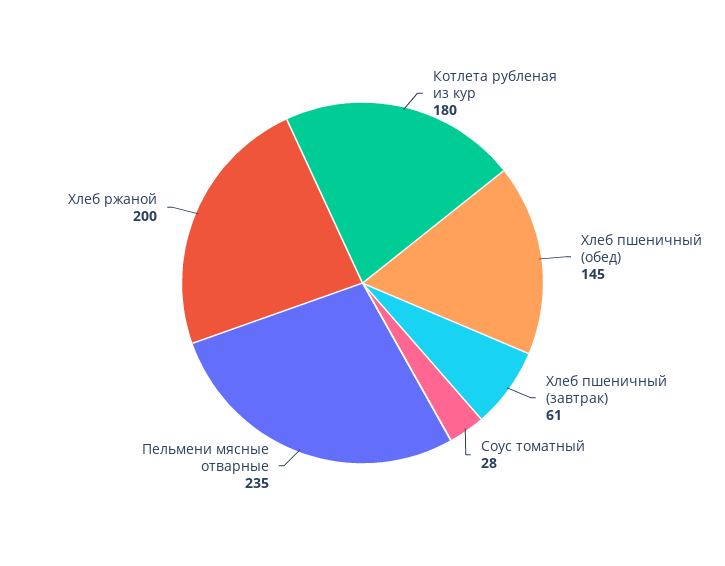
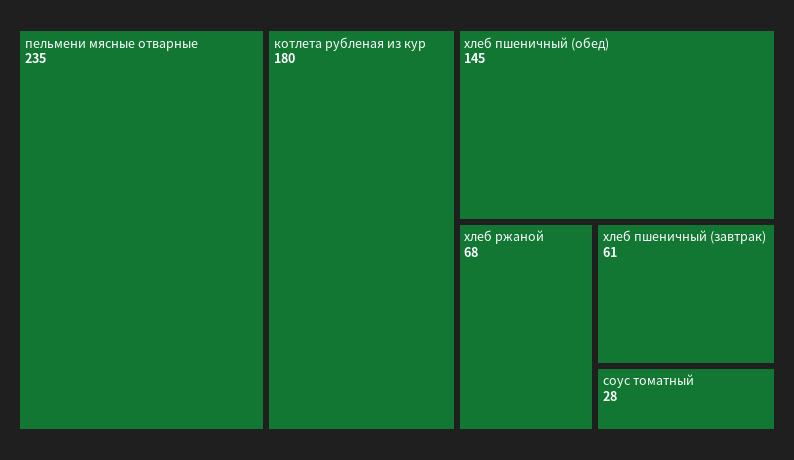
  {
    "Котлета рубленая из кур": 180,
    "Хлеб пшеничный (обед)": 145,
    "Хлеб пшеничный (завтрак)": 61,
    "Соус томатный": 28,
    "Пельмени мясные отварные": 235,
-   "Хлеб ржаной": 200
+   "Хлеб ржаной": 68
  }

